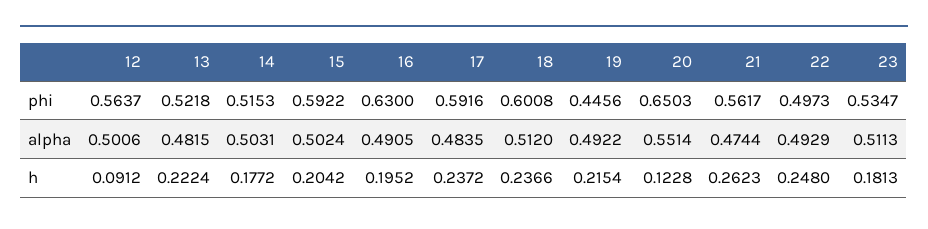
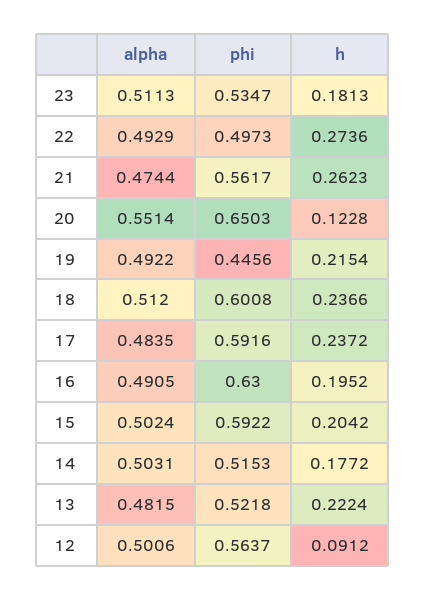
  {
    "12": {
      "phi": 0.5637,
      "alpha": 0.5006,
      "h": 0.0912
    },
    "13": {
      "phi": 0.5218,
      "alpha": 0.4815,
      "h": 0.2224
    },
    "14": {
      "phi": 0.5153,
      "alpha": 0.5031,
      "h": 0.1772
    },
    "15": {
      "phi": 0.5922,
      "alpha": 0.5024,
      "h": 0.2042
    },
    "16": {
      "phi": 0.63,
      "alpha": 0.4905,
      "h": 0.1952
    },
    "17": {
      "phi": 0.5916,
      "alpha": 0.4835,
      "h": 0.2372
    },
    "18": {
      "phi": 0.6008,
      "alpha": 0.512,
      "h": 0.2366
    },
    "19": {
      "phi": 0.4456,
      "alpha": 0.4922,
      "h": 0.2154
    },
    "20": {
      "phi": 0.6503,
      "alpha": 0.5514,
      "h": 0.1228
    },
    "21": {
      "phi": 0.5617,
      "alpha": 0.4744,
      "h": 0.2623
    },
    "22": {
      "phi": 0.4973,
      "alpha": 0.4929,
-     "h": 0.248
+     "h": 0.2736
    },
    "23": {
      "phi": 0.5347,
      "alpha": 0.5113,
      "h": 0.1813
    }
  }

